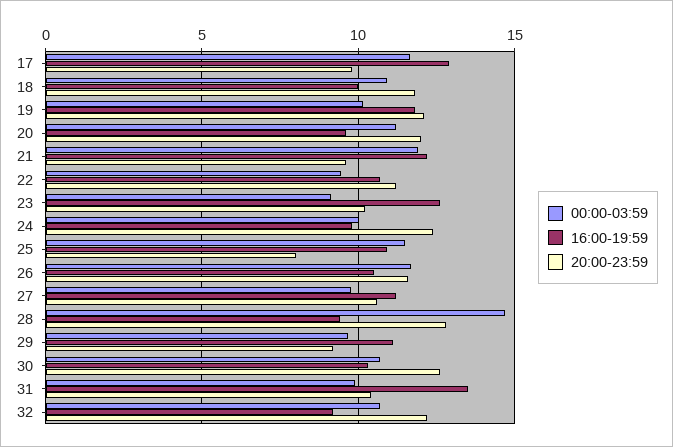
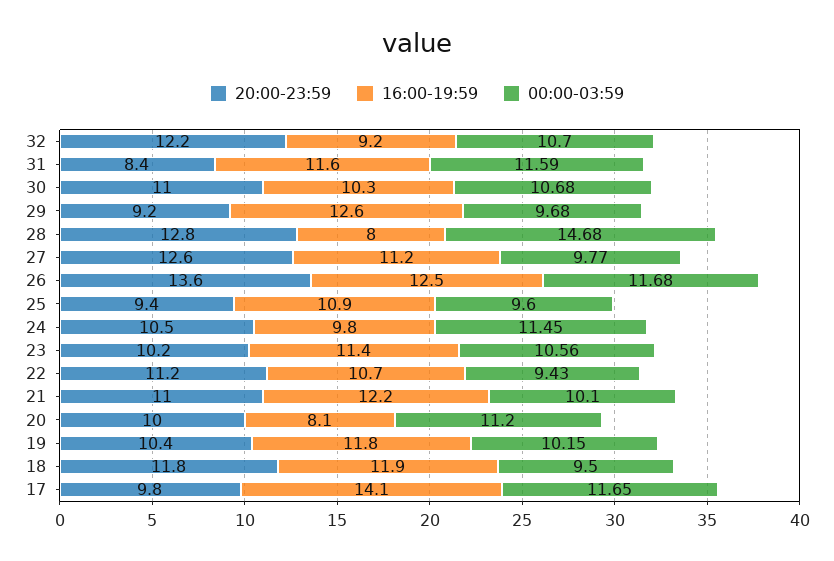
  {
    "00:00-03:59": {
      "17": 11.65,
-     "18": 11,
+     "18": 9.5,
      "19": 10.15,
      "20": 11.2,
-     "21": 12,
+     "21": 10.1,
      "22": 9.43,
-     "23": 9,
+     "23": 10.56,
-     "24": 10,
+     "24": 11.45,
-     "25": 11.5,
+     "25": 9.6,
      "26": 11.68,
      "27": 9.77,
      "28": 14.68,
      "29": 9.68,
      "30": 10.68,
-     "31": 10,
+     "31": 11.59,
      "32": 10.7
    },
    "16:00-19:59": {
-     "17": 13,
+     "17": 14.1,
-     "18": 10,
+     "18": 11.9,
      "19": 11.8,
-     "20": 9.5,
+     "20": 8.1,
      "21": 12.2,
      "22": 10.7,
-     "23": 12.5,
+     "23": 11.4,
      "24": 9.8,
      "25": 10.9,
-     "26": 10.5,
+     "26": 12.5,
      "27": 11.2,
-     "28": 9.5,
+     "28": 8,
-     "29": 11,
+     "29": 12.6,
      "30": 10.3,
-     "31": 13.5,
+     "31": 11.6,
      "32": 9.2
    },
    "20:00-23:59": {
      "17": 9.8,
      "18": 11.8,
-     "19": 12,
+     "19": 10.4,
-     "20": 12,
+     "20": 10,
-     "21": 9.5,
+     "21": 11,
      "22": 11.2,
      "23": 10.2,
-     "24": 12.5,
+     "24": 10.5,
-     "25": 8,
+     "25": 9.4,
-     "26": 11.5,
+     "26": 13.6,
-     "27": 10.5,
+     "27": 12.6,
      "28": 12.8,
      "29": 9.2,
-     "30": 12.5,
+     "30": 11,
-     "31": 10.5,
+     "31": 8.4,
      "32": 12.2
    }
  }

